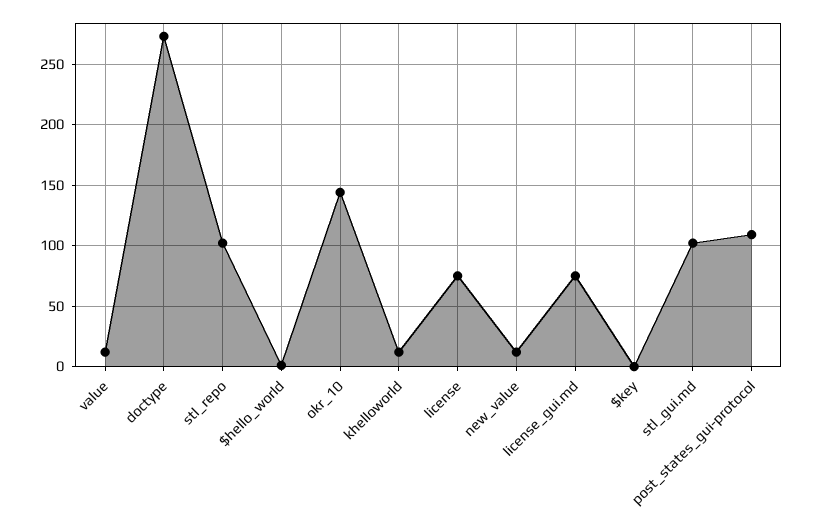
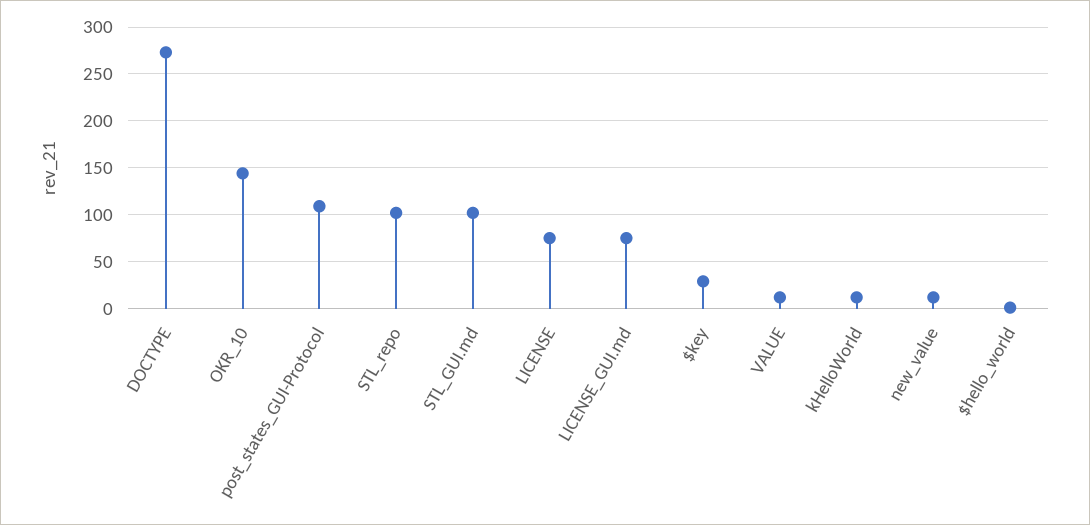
  {
    "value": 10,
    "doctype": 275,
    "stl_repo": 100,
    "$hello_world": 0,
    "okr_10": 145,
    "khelloworld": 10,
    "license": 75,
    "new_value": 10,
    "license_gui.md": 75,
-   "$key": 0,
+   "$key": 30,
    "stl_gui.md": 100,
    "post_states_gui-protocol": 110
  }

